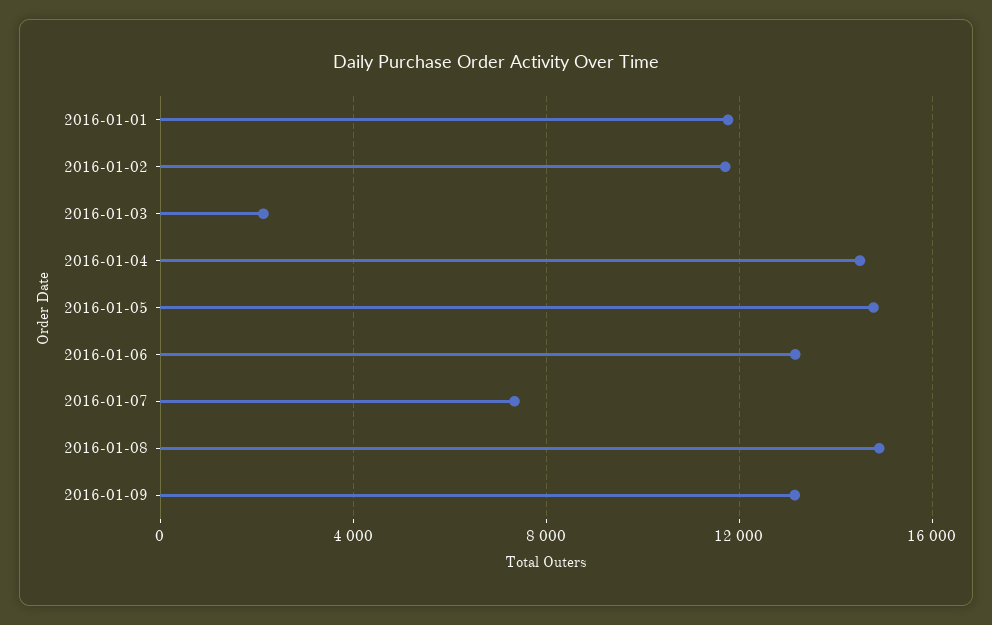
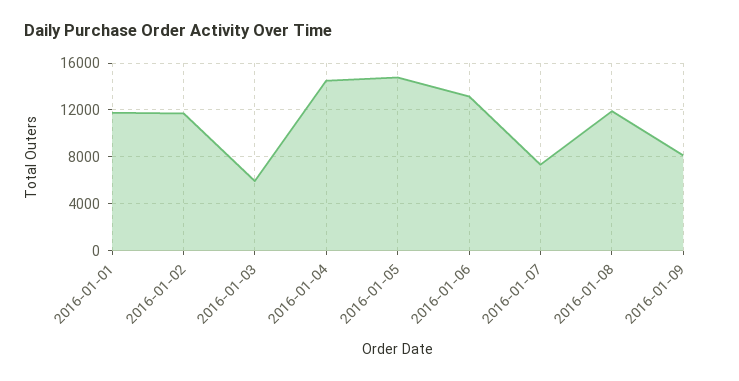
  {
    "2016-01-01": 12000,
    "2016-01-02": 11500,
-   "2016-01-03": 2000,
+   "2016-01-03": 6000,
    "2016-01-04": 14500,
    "2016-01-05": 15000,
    "2016-01-06": 13000,
    "2016-01-07": 7500,
-   "2016-01-08": 15000,
+   "2016-01-08": 12000,
-   "2016-01-09": 13000
+   "2016-01-09": 8000
  }

